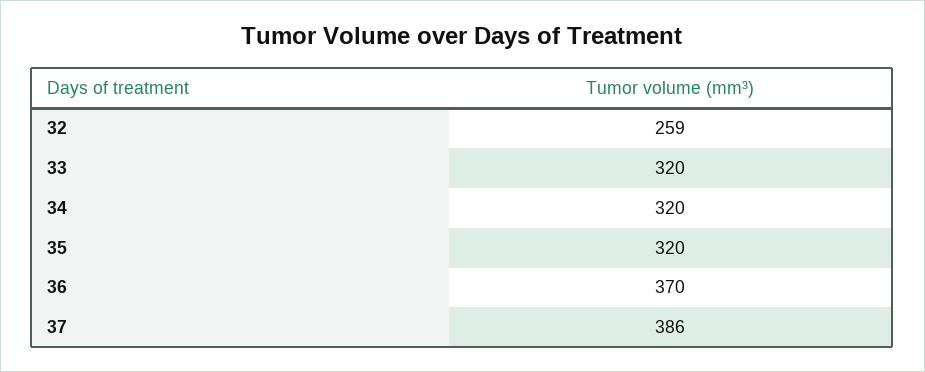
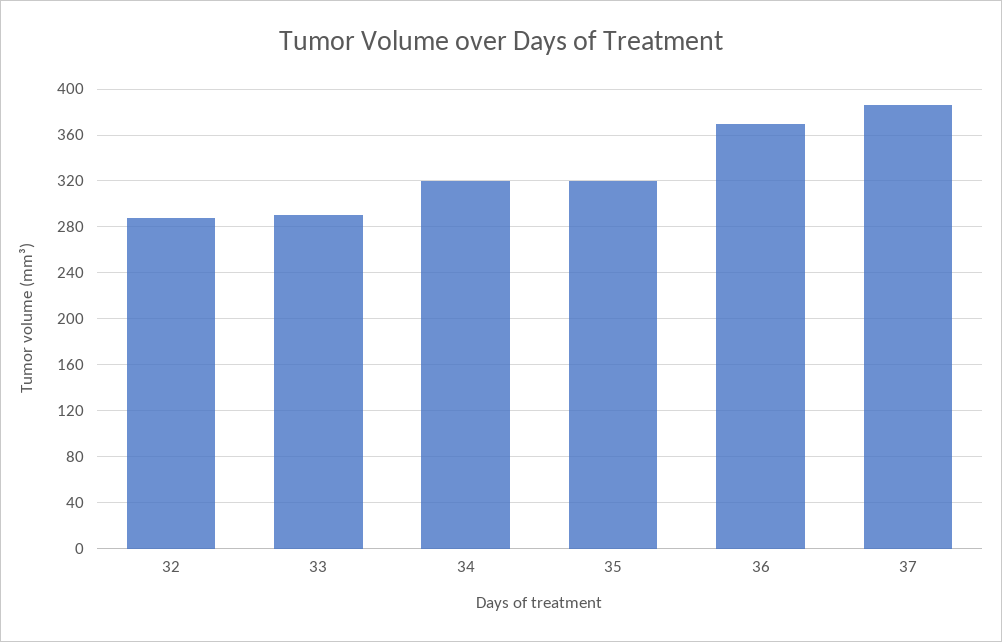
  {
-   "32": 259,
+   "32": 290,
-   "33": 320,
+   "33": 290,
    "34": 320,
    "35": 320,
    "36": 370,
    "37": 386
  }

